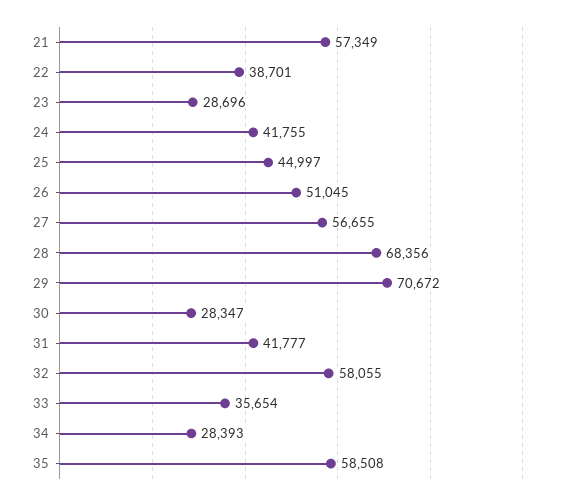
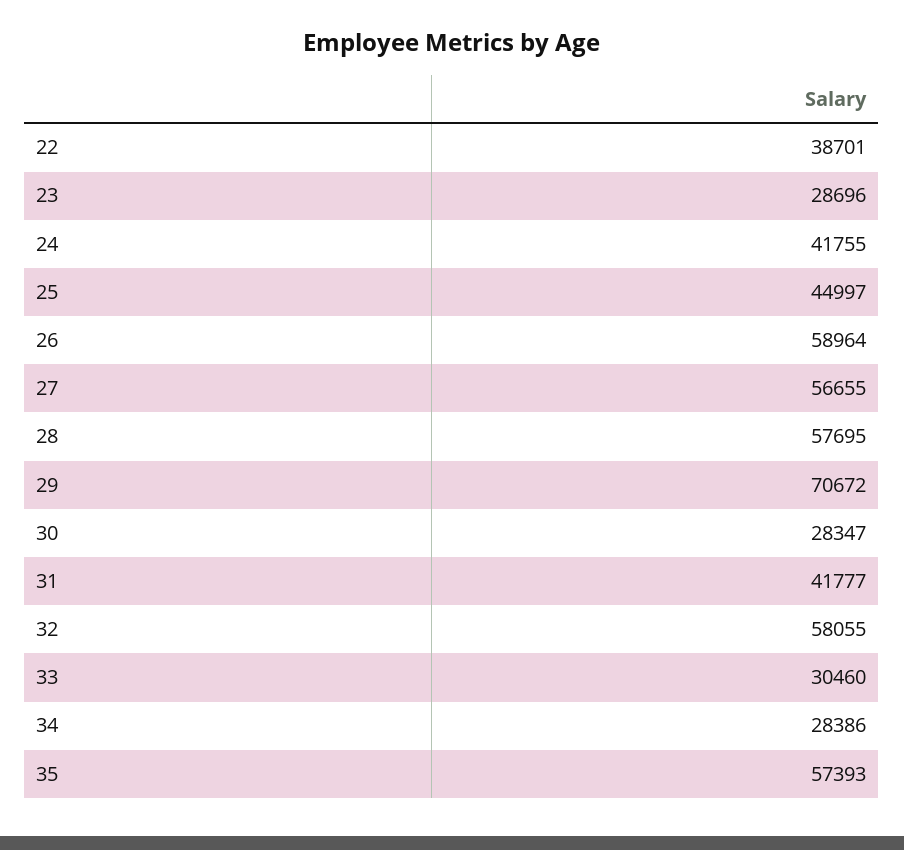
  {
-   "21": 57349,
    "22": 38701,
    "23": 28696,
    "24": 41755,
    "25": 44997,
-   "26": 51045,
+   "26": 58964,
    "27": 56655,
-   "28": 68356,
+   "28": 57695,
    "29": 70672,
    "30": 28347,
    "31": 41777,
    "32": 58055,
-   "33": 35654,
+   "33": 30460,
-   "34": 28393,
+   "34": 28386,
-   "35": 58508
+   "35": 57393
  }

